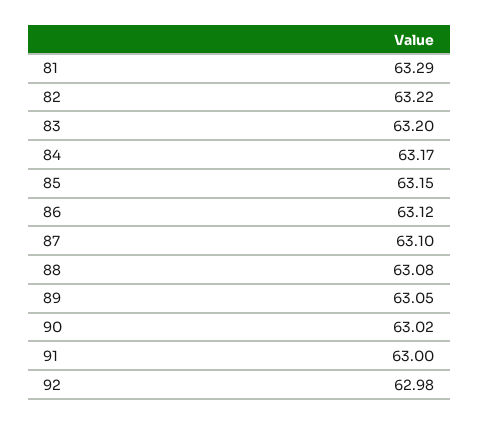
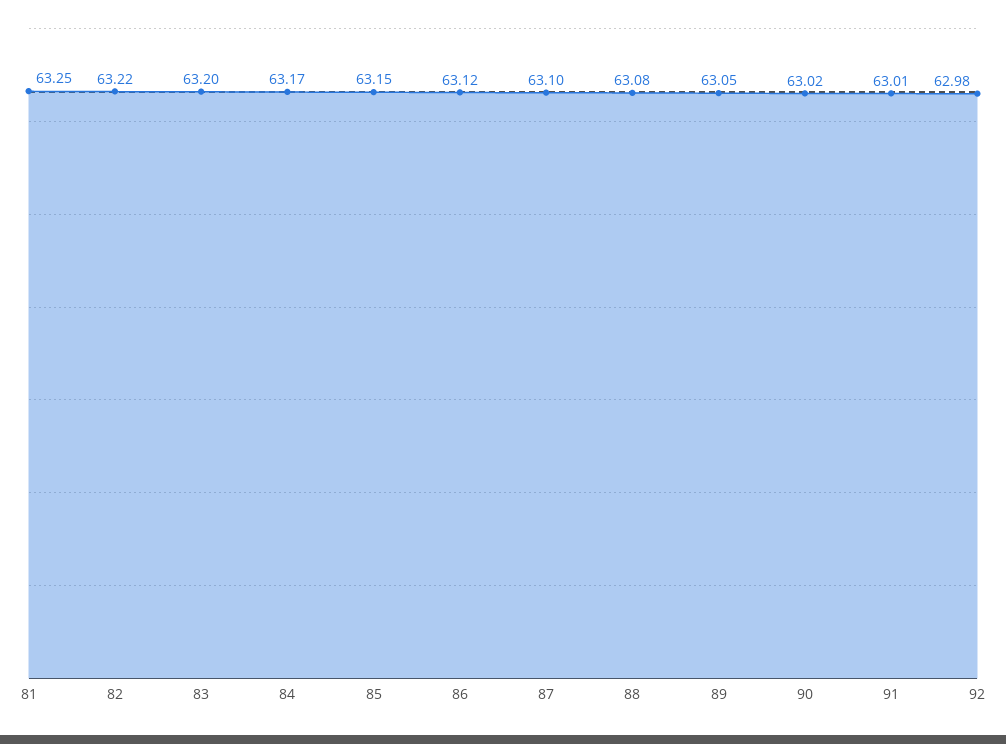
  {
-   "81": 63.29,
+   "81": 63.25,
    "82": 63.22,
    "83": 63.2,
    "84": 63.17,
    "85": 63.15,
    "86": 63.12,
    "87": 63.1,
    "88": 63.08,
    "89": 63.05,
    "90": 63.02,
-   "91": 63,
+   "91": 63.01,
    "92": 62.98
  }

